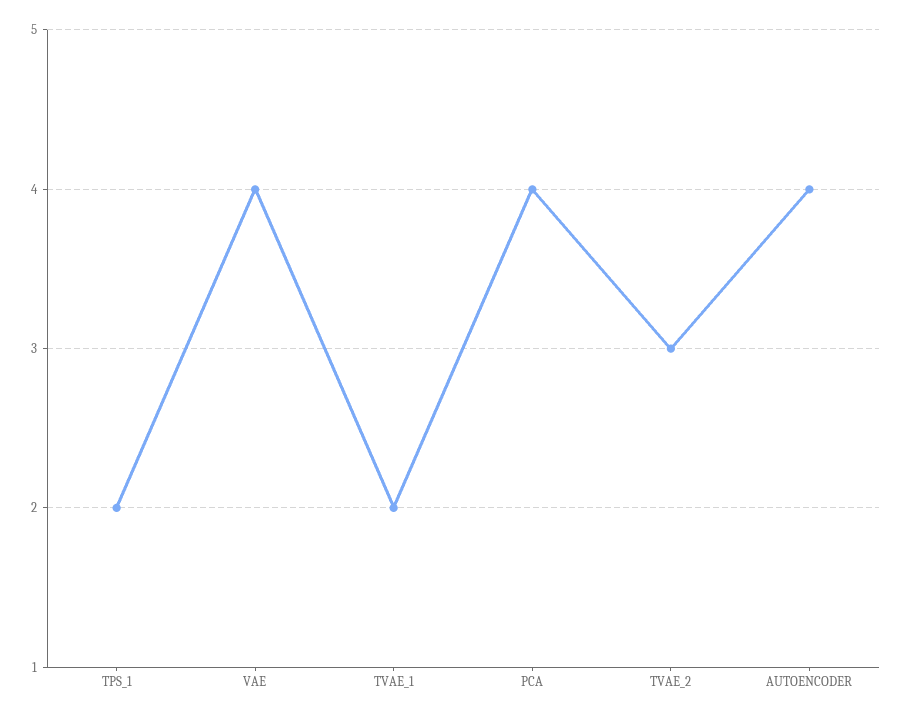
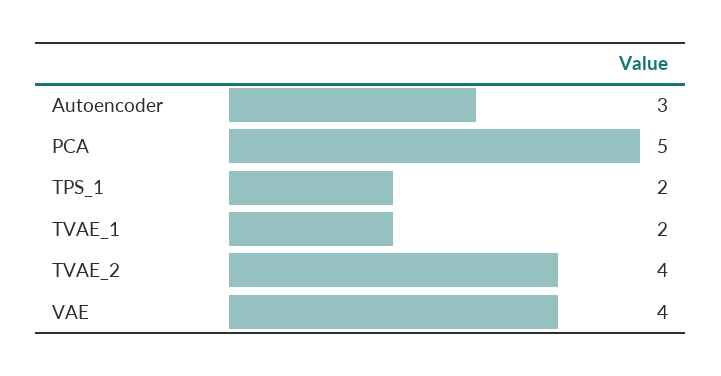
  {
    "TPS_1": 2,
    "VAE": 4,
    "TVAE_1": 2,
-   "PCA": 4,
+   "PCA": 5,
-   "TVAE_2": 3,
+   "TVAE_2": 4,
-   "AUTOENCODER": 4
+   "AUTOENCODER": 3
  }

